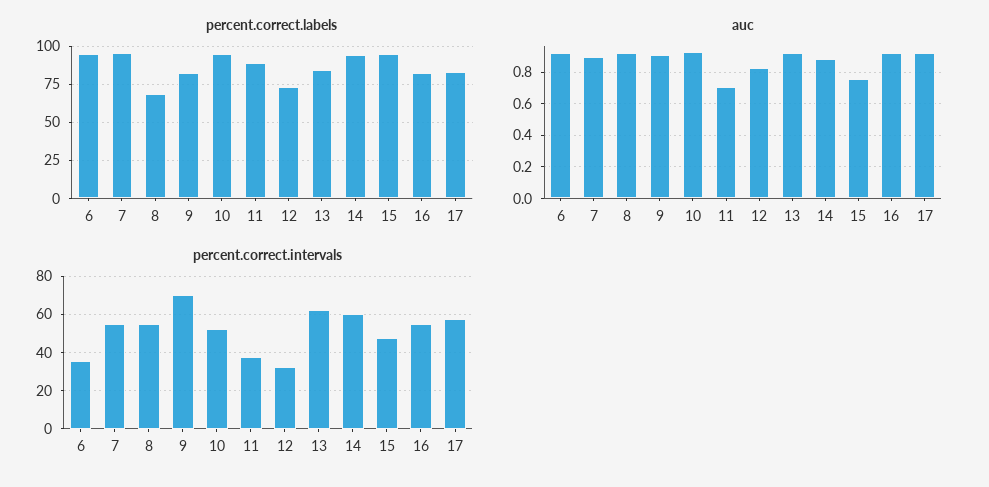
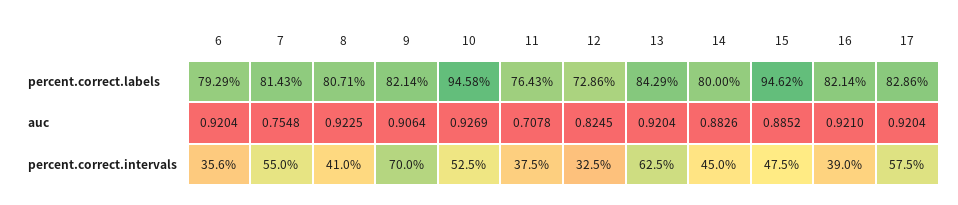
  {
    "percent.correct.labels": {
-     "6": 95,
+     "6": 79.29,
-     "7": 95,
+     "7": 81.43,
-     "8": 70,
+     "8": 80.71,
      "9": 82.14,
      "10": 94.58,
-     "11": 90,
+     "11": 76.43,
      "12": 72.86,
      "13": 84.29,
-     "14": 95,
+     "14": 80,
      "15": 94.62,
      "16": 82.14,
      "17": 82.86
    },
    "auc": {
      "6": 0.9204,
-     "7": 0.9,
+     "7": 0.7548,
      "8": 0.9225,
      "9": 0.9064,
      "10": 0.9269,
      "11": 0.7078,
      "12": 0.8245,
      "13": 0.9204,
      "14": 0.8826,
-     "15": 0.75,
+     "15": 0.8852,
      "16": 0.921,
      "17": 0.9204
    },
    "percent.correct.intervals": {
      "6": 35.6,
      "7": 55,
-     "8": 55,
+     "8": 41,
      "9": 70,
      "10": 52.5,
      "11": 37.5,
      "12": 32.5,
      "13": 62.5,
-     "14": 60,
+     "14": 45,
      "15": 47.5,
-     "16": 55,
+     "16": 39,
      "17": 57.5
    }
  }

